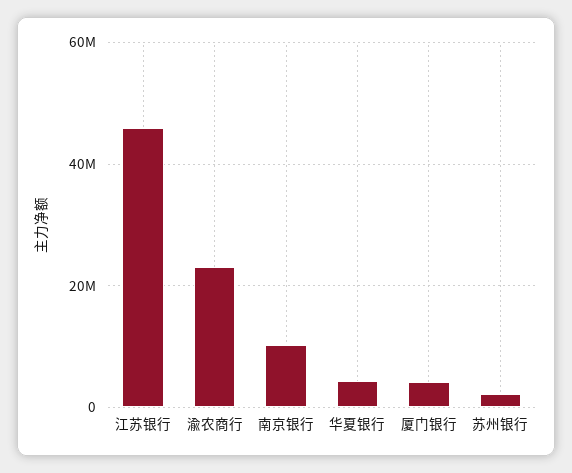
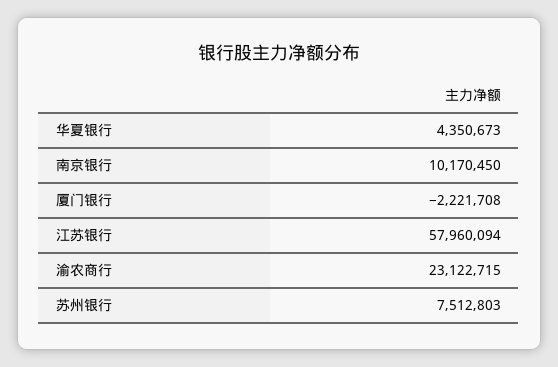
  {
-   "江苏银行": 46000000,
+   "江苏银行": 57960094,
    "渝农商行": 23122715,
    "南京银行": 10170450,
    "华夏银行": 4350673,
-   "厦门银行": 4000000,
+   "厦门银行": -2221708,
-   "苏州银行": 2000000
+   "苏州银行": 7512803
  }

